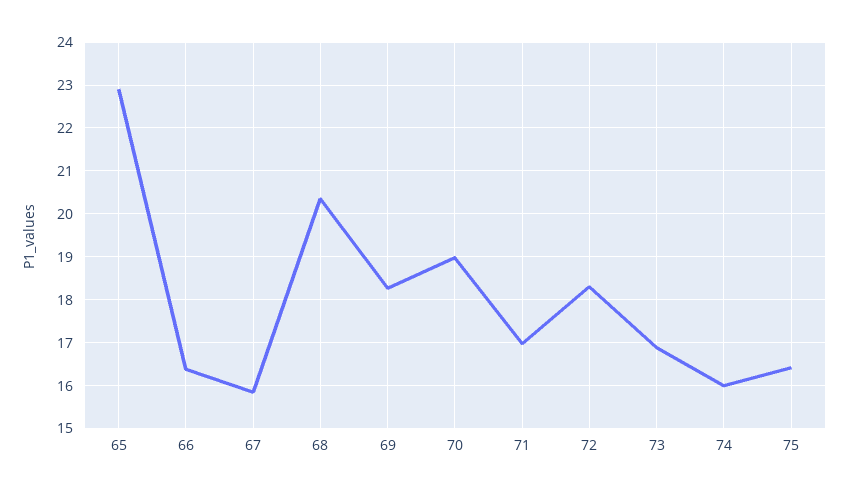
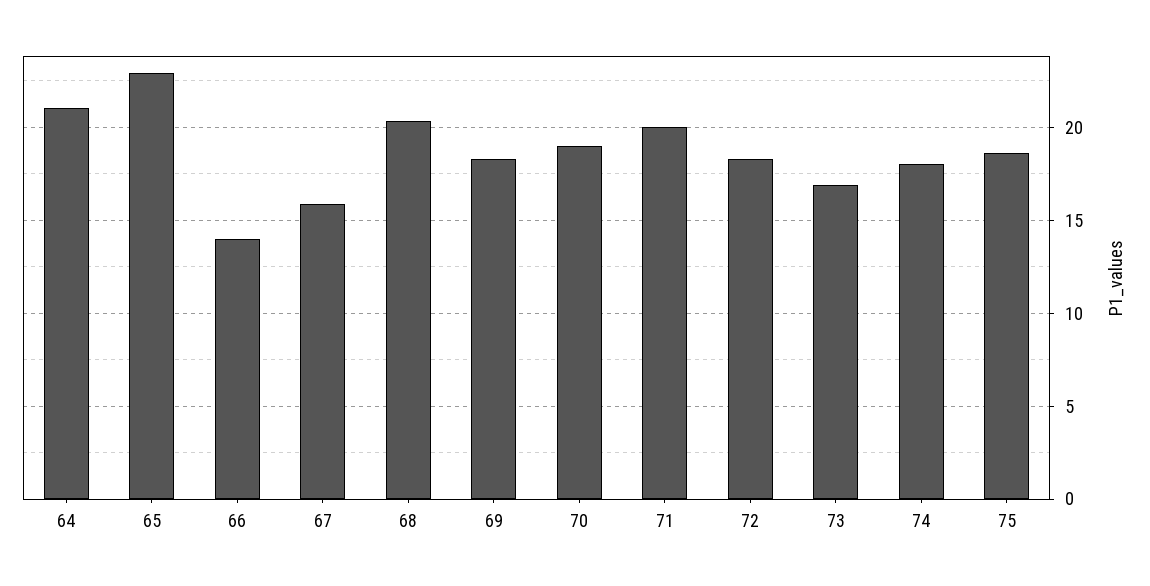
  {
    "65": 23,
-   "66": 16.4,
+   "66": 14,
    "67": 15.8,
    "68": 20.4,
    "69": 18.2,
    "70": 19,
-   "71": 17,
+   "71": 20,
    "72": 18.4,
    "73": 16.8,
-   "74": 16,
+   "74": 18,
-   "75": 16.4
+   "75": 18.5,
+   "64": 21
  }

